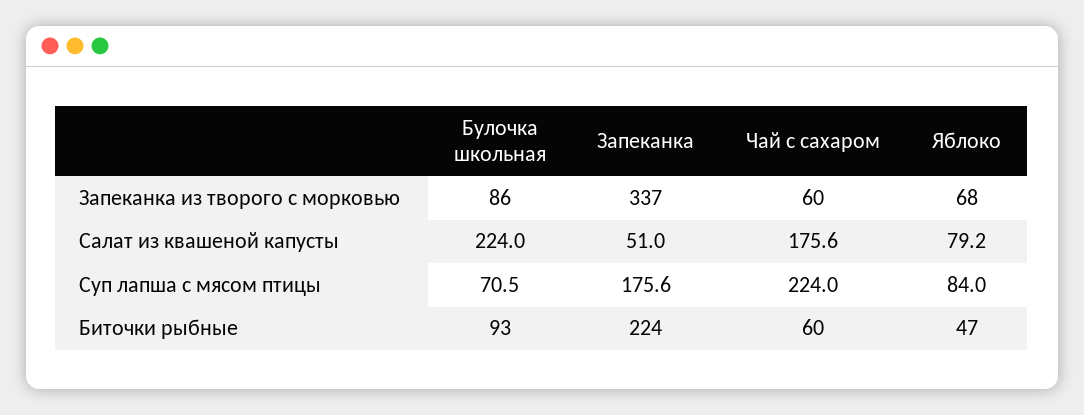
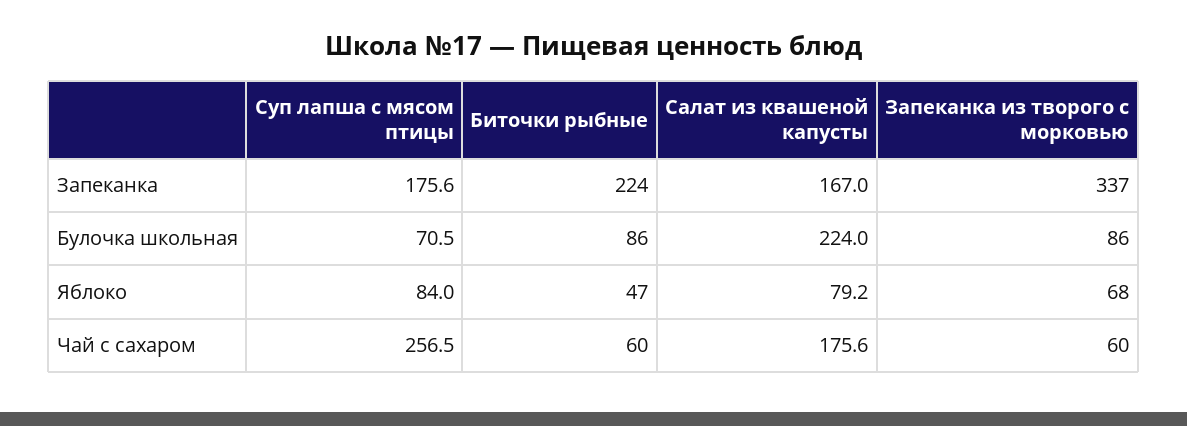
  {
    "Булочка школьная": {
      "Запеканка из творого с морковью": 86,
      "Салат из квашеной капусты": 224,
      "Суп лапша с мясом птицы": 70.5,
-     "Биточки рыбные": 93
+     "Биточки рыбные": 86
    },
    "Запеканка": {
      "Запеканка из творого с морковью": 337,
-     "Салат из квашеной капусты": 51,
+     "Салат из квашеной капусты": 167,
      "Суп лапша с мясом птицы": 175.6,
      "Биточки рыбные": 224
    },
    "Чай с сахаром": {
      "Запеканка из творого с морковью": 60,
      "Салат из квашеной капусты": 175.6,
-     "Суп лапша с мясом птицы": 224,
+     "Суп лапша с мясом птицы": 256.5,
      "Биточки рыбные": 60
    },
    "Яблоко": {
      "Запеканка из творого с морковью": 68,
      "Салат из квашеной капусты": 79.2,
      "Суп лапша с мясом птицы": 84,
      "Биточки рыбные": 47
    }
  }

